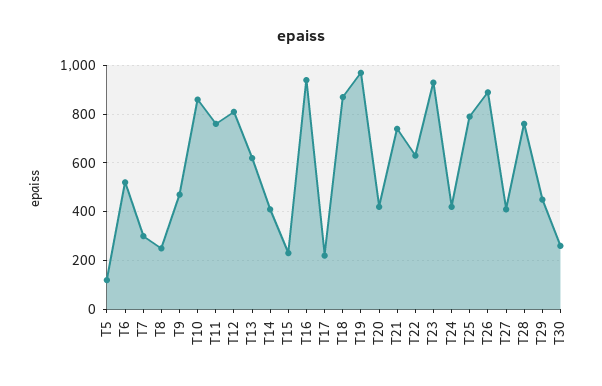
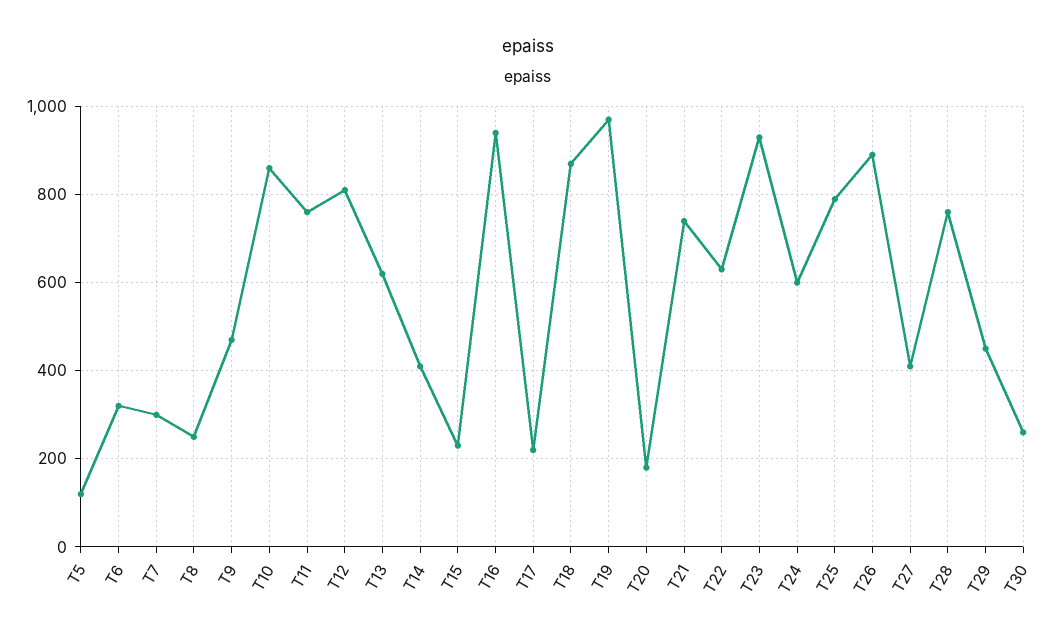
  {
    "T5": 120,
-   "T6": 525,
+   "T6": 320,
    "T7": 300,
    "T8": 260,
    "T9": 480,
    "T10": 860,
    "T11": 760,
    "T12": 820,
    "T13": 620,
    "T14": 420,
    "T15": 240,
    "T16": 940,
    "T17": 220,
    "T18": 880,
    "T19": 980,
-   "T20": 425,
+   "T20": 180,
    "T21": 740,
    "T22": 640,
    "T23": 940,
-   "T24": 425,
+   "T24": 600,
    "T25": 800,
    "T26": 900,
    "T27": 420,
    "T28": 760,
    "T29": 460,
    "T30": 260
  }

